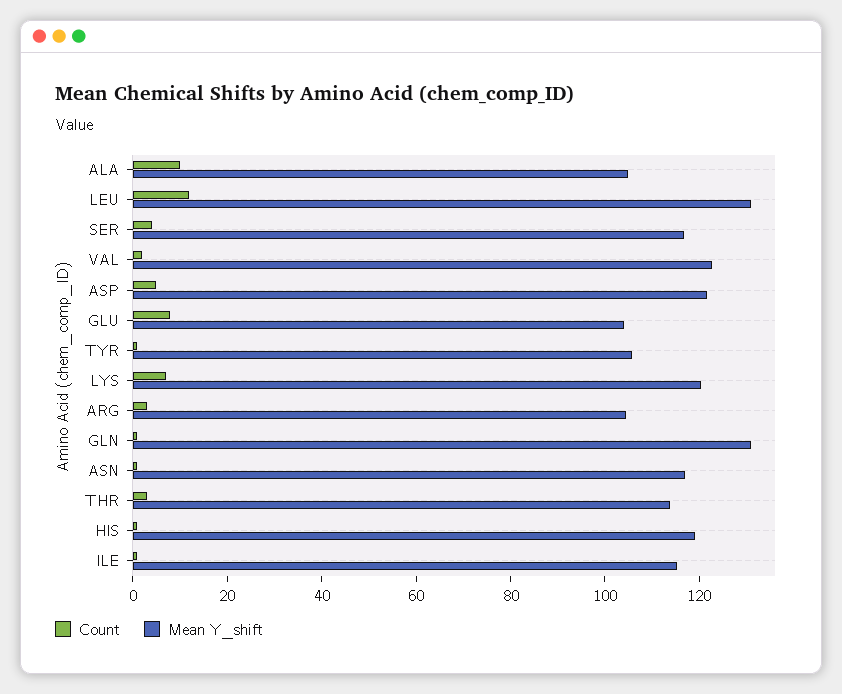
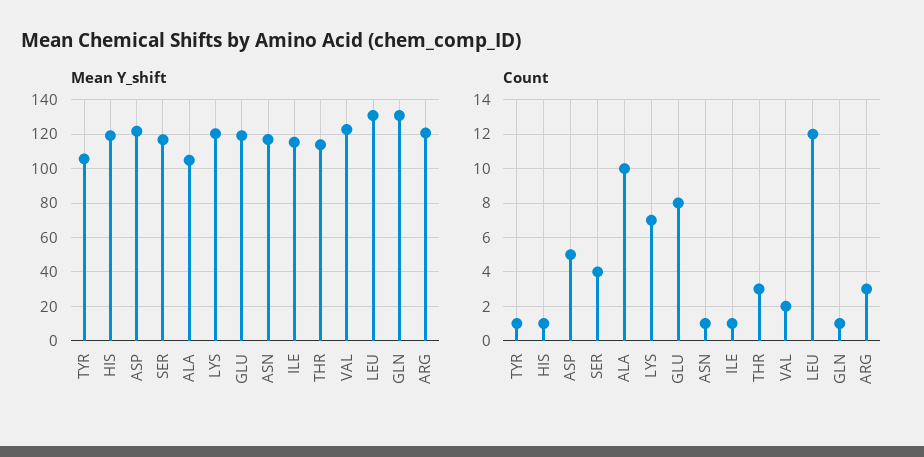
  {
    "Count": {
      "ALA": 10,
      "LEU": 12,
      "SER": 4,
      "VAL": 2,
      "ASP": 5,
      "GLU": 8,
      "TYR": 1,
      "LYS": 7,
      "ARG": 3,
      "GLN": 1,
      "ASN": 1,
      "THR": 3,
      "HIS": 1,
      "ILE": 1
    },
    "Mean Y_shift": {
      "ALA": 105,
      "LEU": 130,
      "SER": 115,
      "VAL": 125,
      "ASP": 120,
-     "GLU": 105,
+     "GLU": 120,
      "TYR": 105,
      "LYS": 120,
-     "ARG": 105,
+     "ARG": 120,
      "GLN": 130,
      "ASN": 115,
      "THR": 115,
      "HIS": 120,
      "ILE": 115
    }
  }

